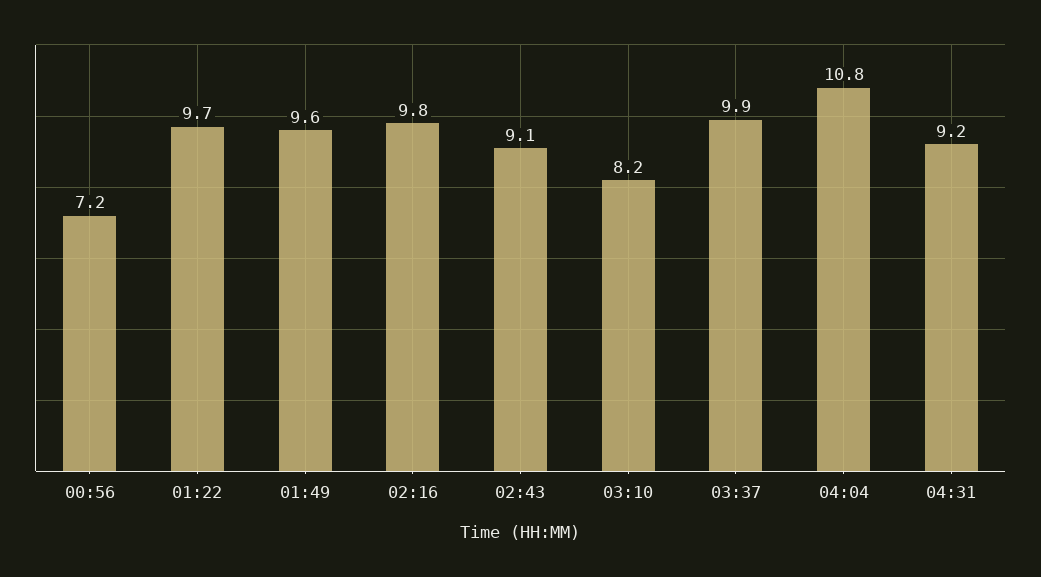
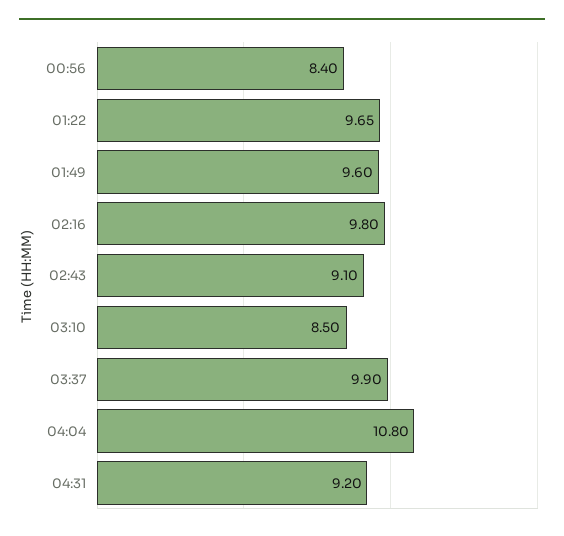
  {
-   "00:56": 7.2,
+   "00:56": 8.4,
    "01:22": 9.65,
    "01:49": 9.6,
    "02:16": 9.8,
    "02:43": 9.1,
-   "03:10": 8.2,
+   "03:10": 8.5,
    "03:37": 9.9,
    "04:04": 10.8,
    "04:31": 9.2
  }

